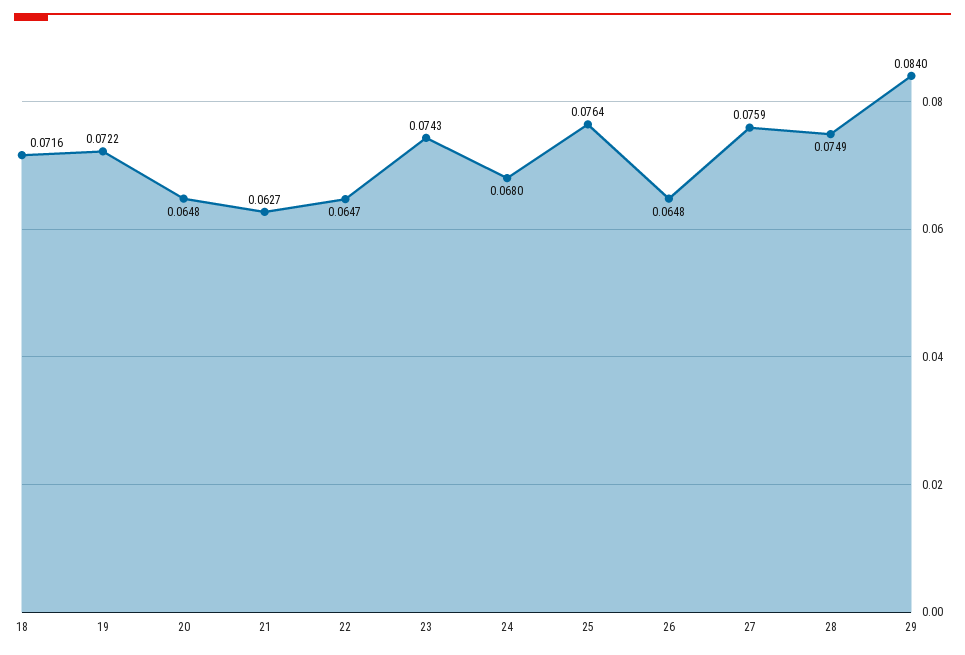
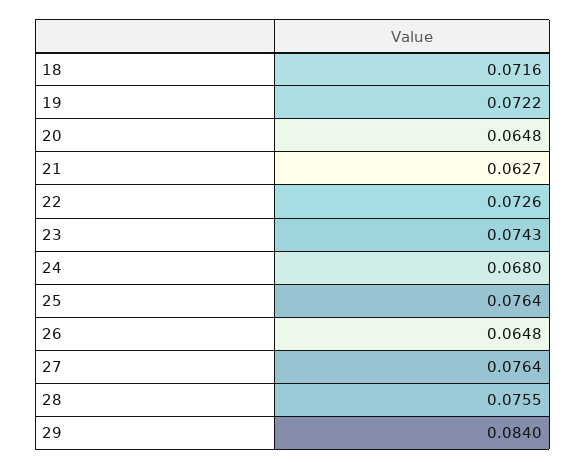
  {
    "18": 0.0716,
    "19": 0.0722,
    "20": 0.0648,
    "21": 0.0627,
-   "22": 0.0647,
+   "22": 0.0726,
    "23": 0.0743,
    "24": 0.068,
    "25": 0.0764,
    "26": 0.0648,
-   "27": 0.0759,
+   "27": 0.0764,
-   "28": 0.0749,
+   "28": 0.0755,
    "29": 0.084
  }

